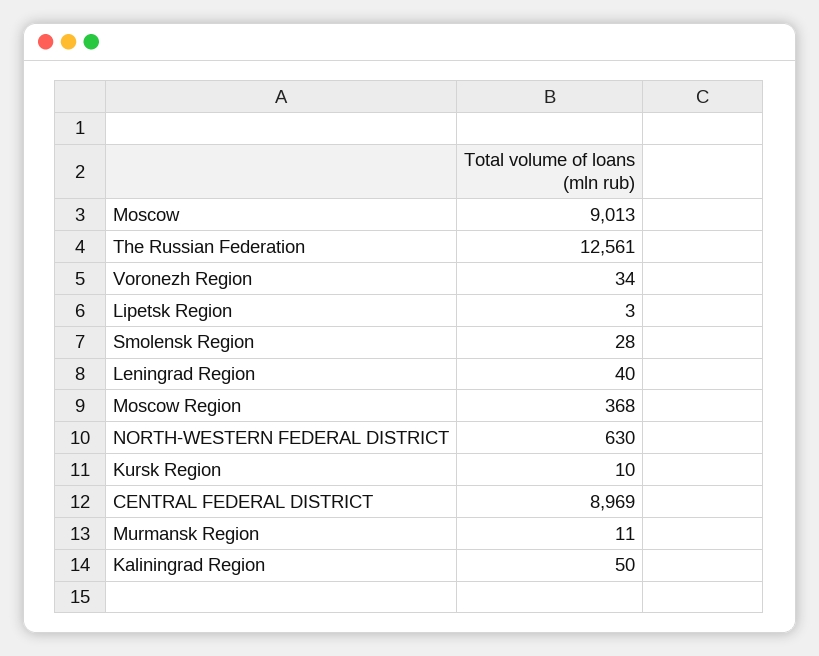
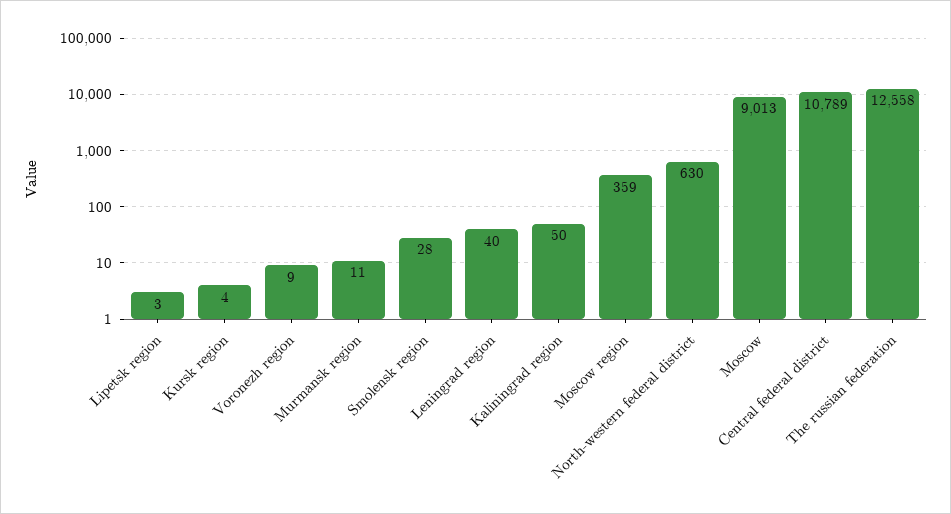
  {
    "Moscow": 9013,
-   "The Russian Federation": 12561,
+   "The Russian Federation": 12558,
-   "Voronezh Region": 34,
+   "Voronezh Region": 9,
    "Lipetsk Region": 3,
    "Smolensk Region": 28,
    "Leningrad Region": 40,
-   "Moscow Region": 368,
+   "Moscow Region": 359,
    "NORTH-WESTERN FEDERAL DISTRICT": 630,
-   "Kursk Region": 10,
+   "Kursk Region": 4,
-   "CENTRAL FEDERAL DISTRICT": 8969,
+   "CENTRAL FEDERAL DISTRICT": 10789,
    "Murmansk Region": 11,
    "Kaliningrad Region": 50
  }

